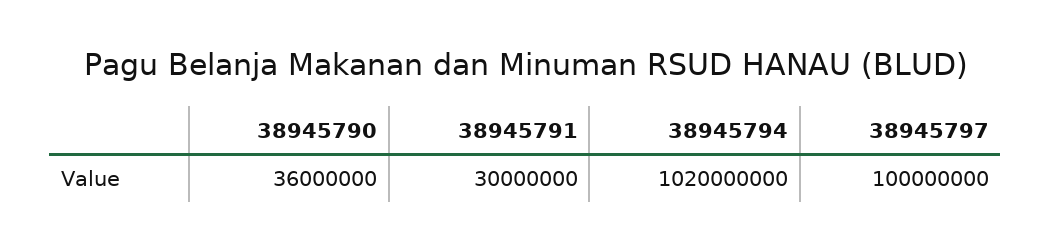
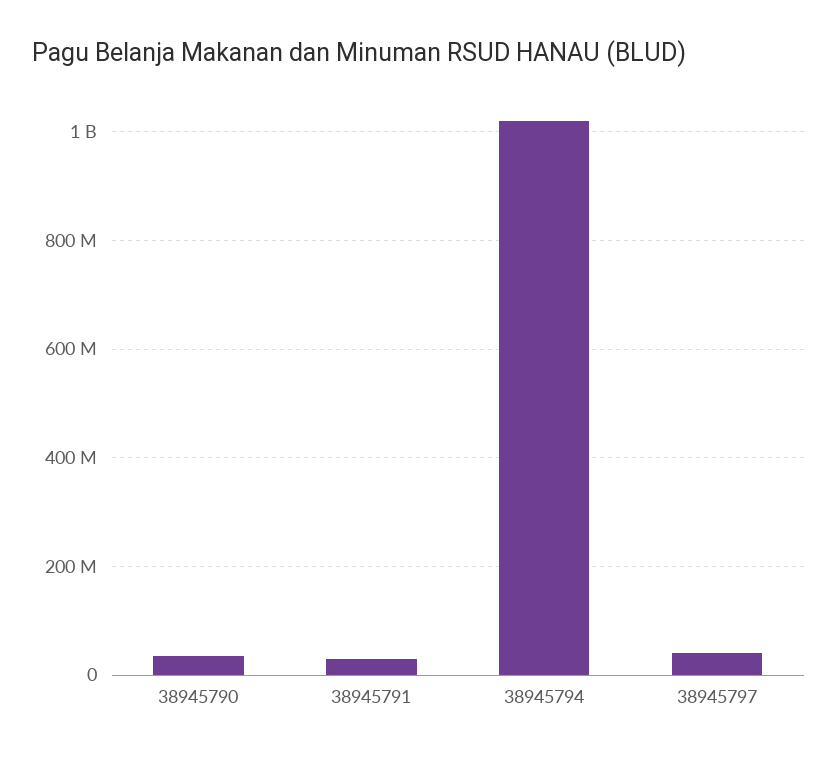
  {
    "38945790": 36000000,
    "38945791": 30000000,
    "38945794": 1020000000,
-   "38945797": 100000000
+   "38945797": 40000000
  }

